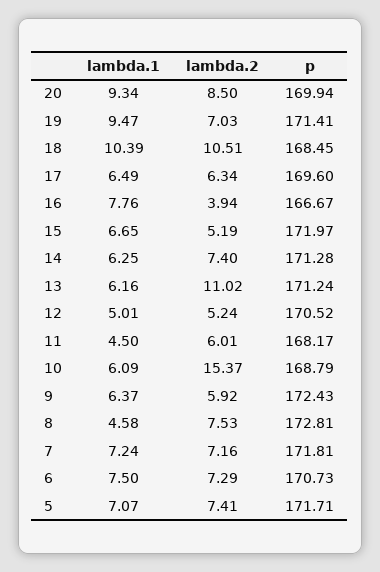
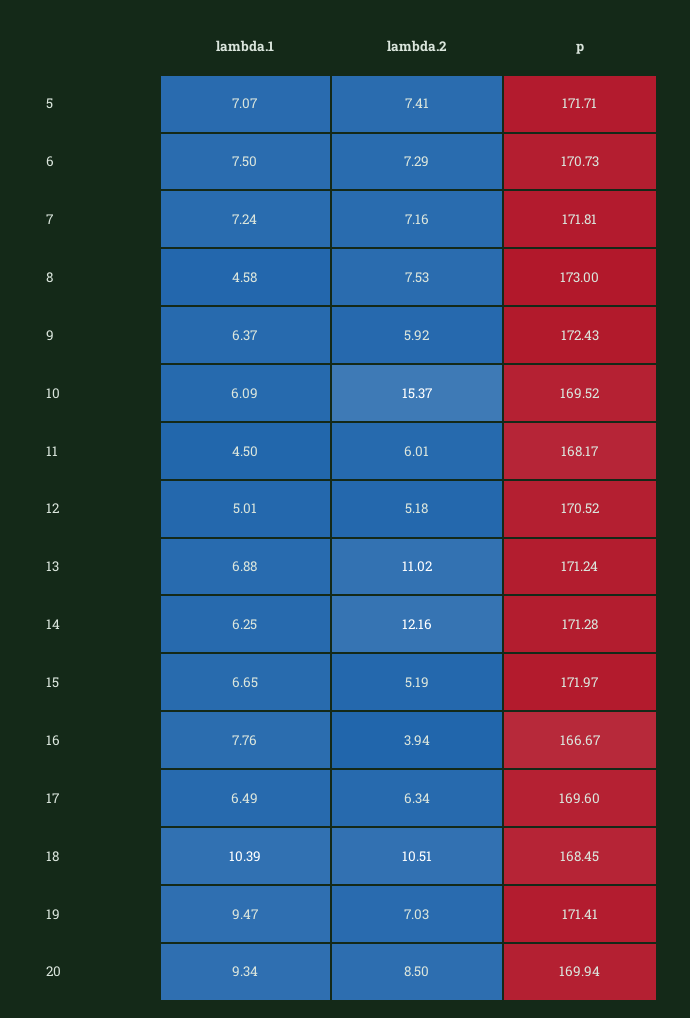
  {
    "lambda.1": {
      "20": 9.34,
      "19": 9.47,
      "18": 10.39,
      "17": 6.49,
      "16": 7.76,
      "15": 6.65,
      "14": 6.25,
-     "13": 6.16,
+     "13": 6.88,
      "12": 5.01,
      "11": 4.5,
      "10": 6.09,
      "9": 6.37,
      "8": 4.58,
      "7": 7.24,
      "6": 7.5,
      "5": 7.07
    },
    "lambda.2": {
      "20": 8.5,
      "19": 7.03,
      "18": 10.51,
      "17": 6.34,
      "16": 3.94,
      "15": 5.19,
-     "14": 7.4,
+     "14": 12.16,
      "13": 11.02,
-     "12": 5.24,
+     "12": 5.18,
      "11": 6.01,
      "10": 15.37,
      "9": 5.92,
      "8": 7.53,
      "7": 7.16,
      "6": 7.29,
      "5": 7.41
    },
    "p": {
      "20": 169.94,
      "19": 171.41,
      "18": 168.45,
      "17": 169.6,
      "16": 166.67,
      "15": 171.97,
      "14": 171.28,
      "13": 171.24,
      "12": 170.52,
      "11": 168.17,
-     "10": 168.79,
+     "10": 169.52,
      "9": 172.43,
-     "8": 172.81,
+     "8": 173,
      "7": 171.81,
      "6": 170.73,
      "5": 171.71
    }
  }

